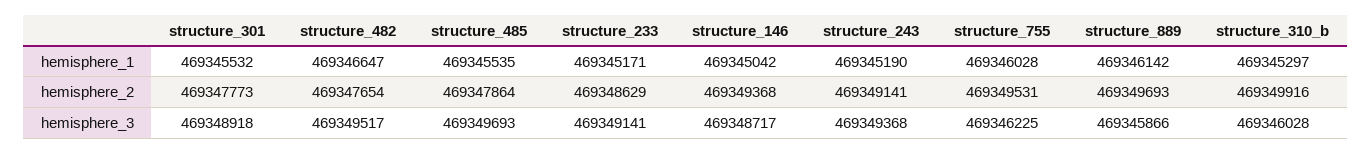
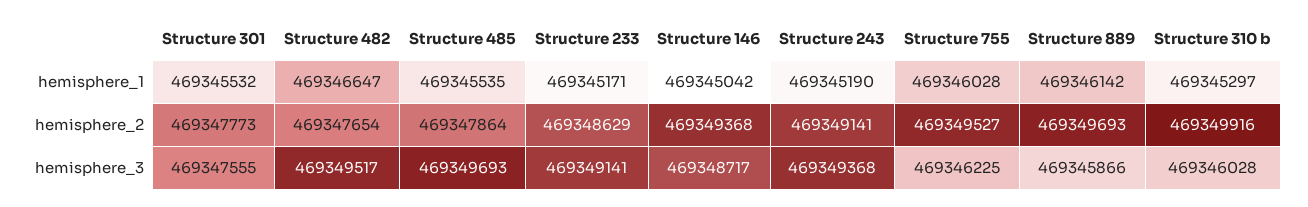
  {
    "structure_301": {
      "hemisphere_1": 469345532,
      "hemisphere_2": 469347773,
-     "hemisphere_3": 469348918
+     "hemisphere_3": 469347555
    },
    "structure_482": {
      "hemisphere_1": 469346647,
      "hemisphere_2": 469347654,
      "hemisphere_3": 469349517
    },
    "structure_485": {
      "hemisphere_1": 469345535,
      "hemisphere_2": 469347864,
      "hemisphere_3": 469349693
    },
    "structure_233": {
      "hemisphere_1": 469345171,
      "hemisphere_2": 469348629,
      "hemisphere_3": 469349141
    },
    "structure_146": {
      "hemisphere_1": 469345042,
      "hemisphere_2": 469349368,
      "hemisphere_3": 469348717
    },
    "structure_243": {
      "hemisphere_1": 469345190,
      "hemisphere_2": 469349141,
      "hemisphere_3": 469349368
    },
    "structure_755": {
      "hemisphere_1": 469346028,
-     "hemisphere_2": 469349531,
+     "hemisphere_2": 469349527,
      "hemisphere_3": 469346225
    },
    "structure_889": {
      "hemisphere_1": 469346142,
      "hemisphere_2": 469349693,
      "hemisphere_3": 469345866
    },
    "structure_310_b": {
      "hemisphere_1": 469345297,
      "hemisphere_2": 469349916,
      "hemisphere_3": 469346028
    }
  }

